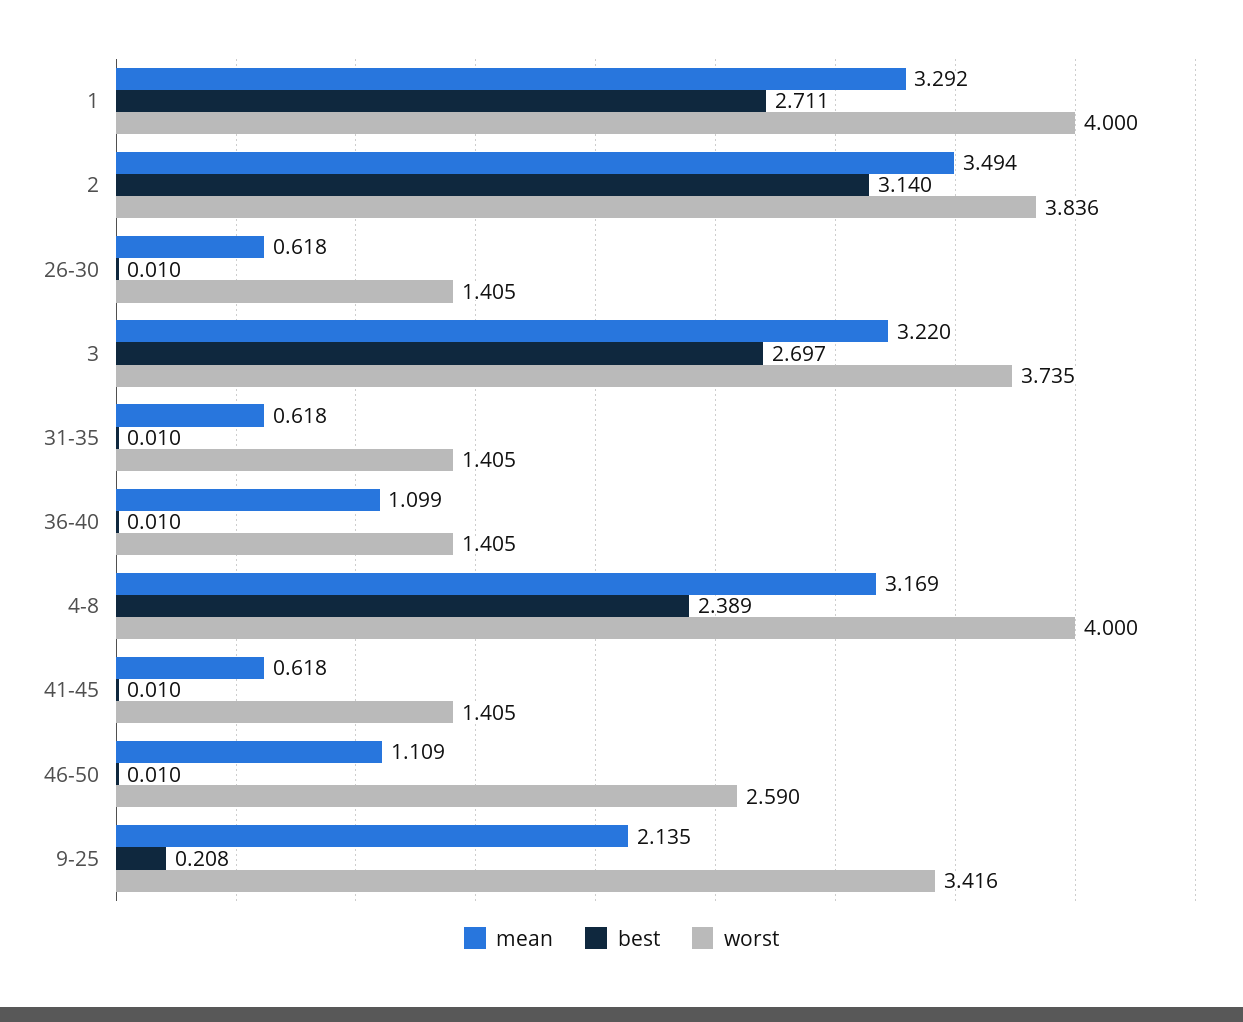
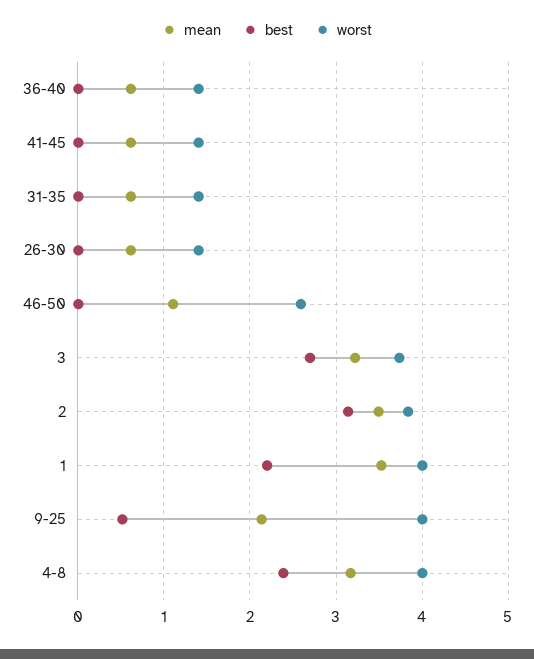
  {
    "mean": {
-     "1": 3.292,
+     "1": 3.5,
      "2": 3.494,
      "26-30": 0.618,
      "3": 3.22,
      "31-35": 0.618,
-     "36-40": 1.099,
+     "36-40": 0.6,
      "4-8": 3.169,
      "41-45": 0.618,
      "46-50": 1.109,
      "9-25": 2.135
    },
    "best": {
-     "1": 2.711,
+     "1": 2.2,
      "2": 3.14,
      "26-30": 0.01,
      "3": 2.697,
      "31-35": 0.01,
      "36-40": 0.01,
      "4-8": 2.389,
      "41-45": 0.01,
      "46-50": 0.01,
-     "9-25": 0.208
+     "9-25": 0.5
    },
    "worst": {
      "1": 4,
      "2": 3.836,
      "26-30": 1.405,
      "3": 3.735,
      "31-35": 1.405,
      "36-40": 1.405,
      "4-8": 4,
      "41-45": 1.405,
      "46-50": 2.59,
-     "9-25": 3.416
+     "9-25": 4
    }
  }

